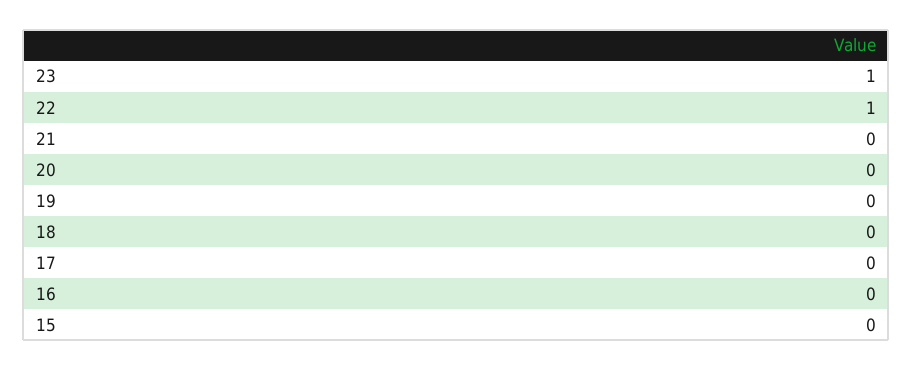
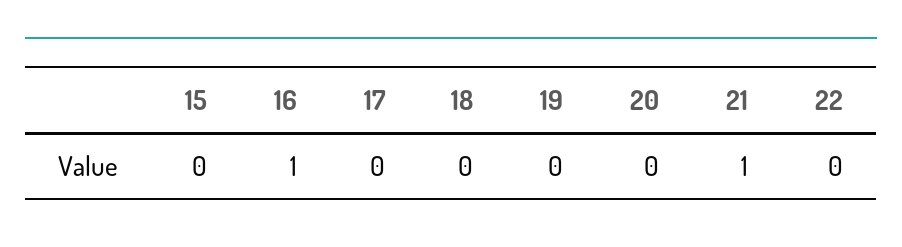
  {
-   "23": 1,
-   "22": 1,
+   "22": 0,
-   "21": 0,
+   "21": 1,
    "20": 0,
    "19": 0,
    "18": 0,
    "17": 0,
-   "16": 0,
+   "16": 1,
    "15": 0
  }

